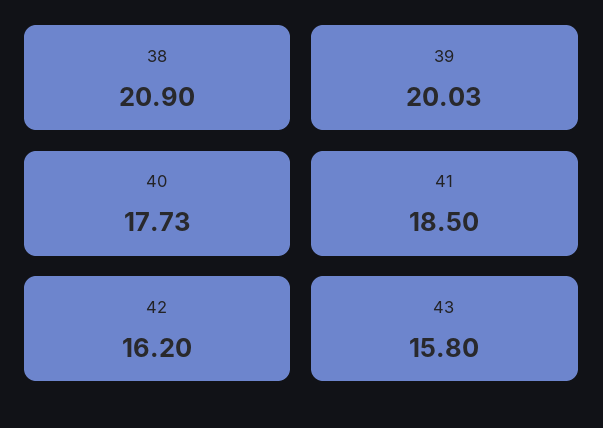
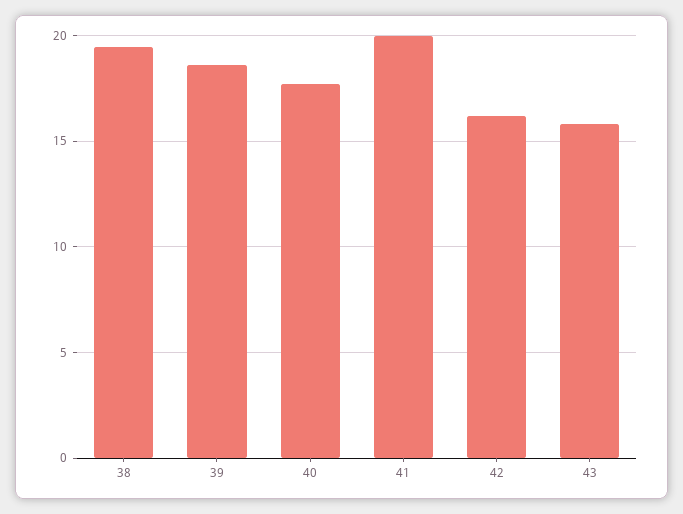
  {
-   "38": 20.9,
+   "38": 19.5,
-   "39": 20.03,
+   "39": 18.5,
    "40": 17.73,
-   "41": 18.5,
+   "41": 20,
    "42": 16.2,
    "43": 15.8
  }

